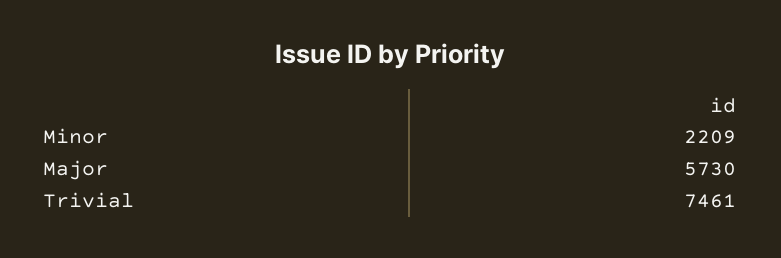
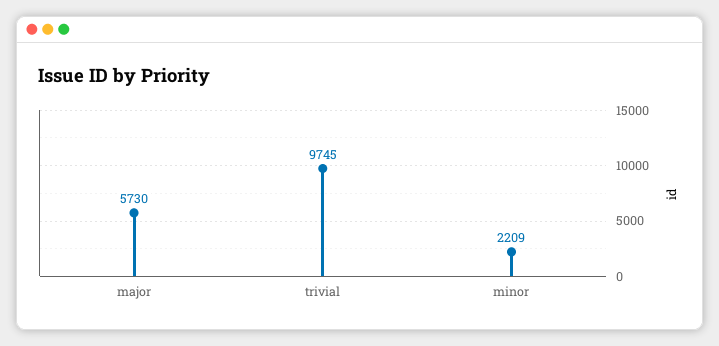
  {
    "Minor": 2209,
    "Major": 5730,
-   "Trivial": 7461
+   "Trivial": 9745
  }

